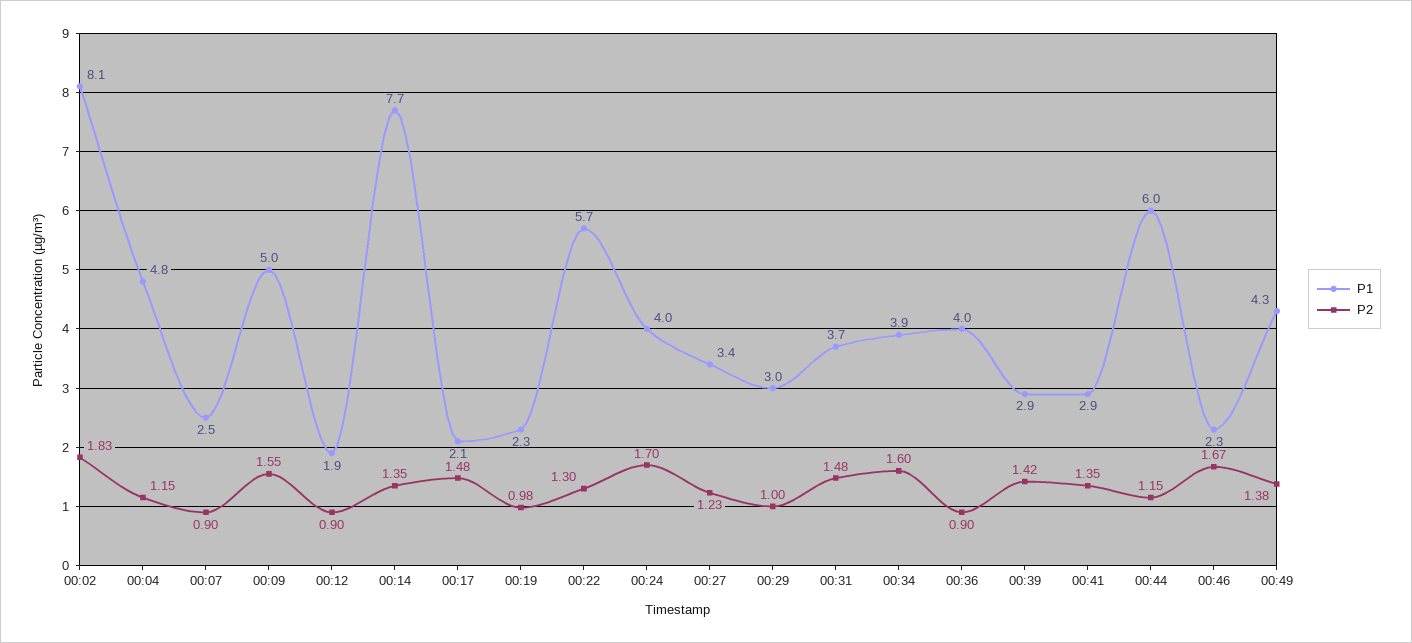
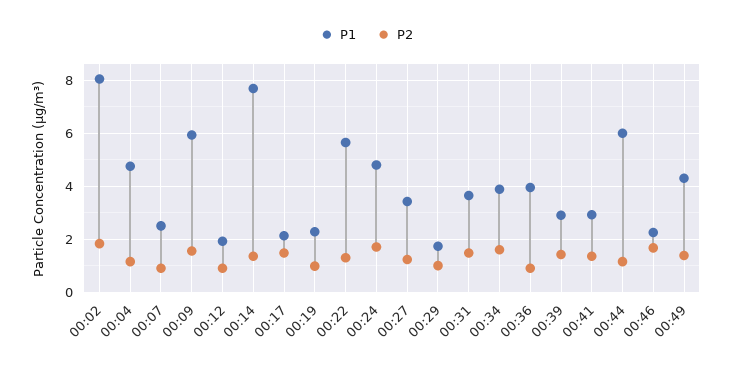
  {
    "P1": {
      "00:02": 8.1,
      "00:04": 4.8,
      "00:07": 2.5,
-     "00:09": 5,
+     "00:09": 6,
      "00:12": 1.9,
      "00:14": 7.7,
      "00:17": 2.1,
      "00:19": 2.3,
      "00:22": 5.7,
-     "00:24": 4,
+     "00:24": 4.75,
      "00:27": 3.4,
-     "00:29": 3,
+     "00:29": 1.75,
      "00:31": 3.7,
      "00:34": 3.9,
      "00:36": 4,
      "00:39": 2.9,
      "00:41": 2.9,
      "00:44": 6,
      "00:46": 2.3,
      "00:49": 4.3
    },
    "P2": {
      "00:02": 1.83,
      "00:04": 1.15,
      "00:07": 0.9,
      "00:09": 1.55,
      "00:12": 0.9,
      "00:14": 1.35,
      "00:17": 1.48,
      "00:19": 0.98,
      "00:22": 1.3,
      "00:24": 1.7,
      "00:27": 1.23,
      "00:29": 1,
      "00:31": 1.48,
      "00:34": 1.6,
      "00:36": 0.9,
      "00:39": 1.42,
      "00:41": 1.35,
      "00:44": 1.15,
      "00:46": 1.67,
      "00:49": 1.38
    }
  }

